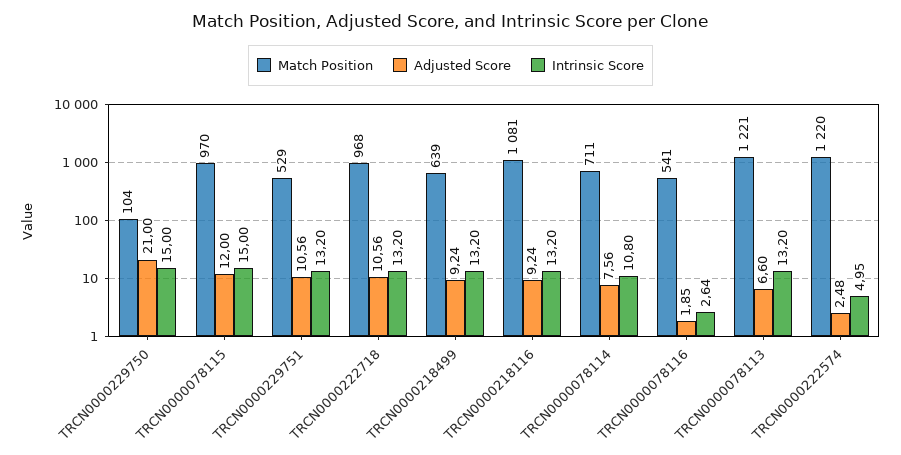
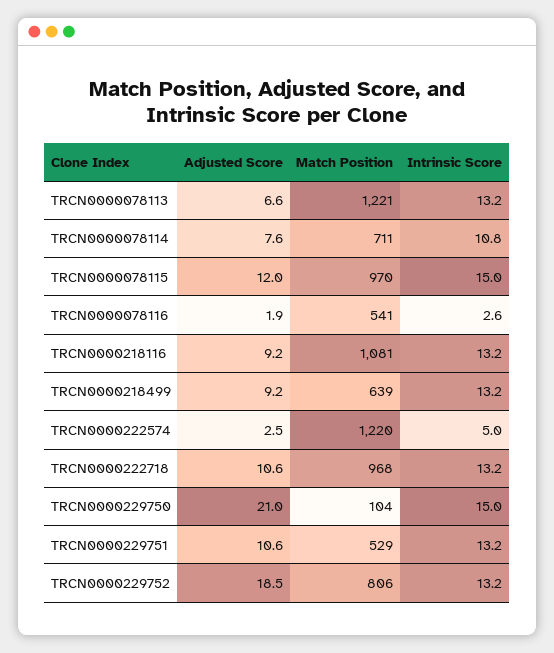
  {
    "Match Position": {
      "TRCN0000229750": 104,
      "TRCN0000078115": 970,
      "TRCN0000229751": 529,
      "TRCN0000222718": 968,
      "TRCN0000218499": 639,
      "TRCN0000218116": 1081,
      "TRCN0000078114": 711,
      "TRCN0000078116": 541,
      "TRCN0000078113": 1221,
-     "TRCN0000222574": 1220
+     "TRCN0000222574": 1220,
+     "TRCN0000229752": 806
    },
    "Adjusted Score": {
      "TRCN0000229750": 21,
      "TRCN0000078115": 12,
      "TRCN0000229751": 10.56,
      "TRCN0000222718": 10.56,
      "TRCN0000218499": 9.24,
      "TRCN0000218116": 9.24,
      "TRCN0000078114": 7.56,
      "TRCN0000078116": 1.85,
      "TRCN0000078113": 6.6,
-     "TRCN0000222574": 2.48
+     "TRCN0000222574": 2.48,
+     "TRCN0000229752": 18.5
    },
    "Intrinsic Score": {
      "TRCN0000229750": 15,
      "TRCN0000078115": 15,
      "TRCN0000229751": 13.2,
      "TRCN0000222718": 13.2,
      "TRCN0000218499": 13.2,
      "TRCN0000218116": 13.2,
      "TRCN0000078114": 10.8,
      "TRCN0000078116": 2.64,
      "TRCN0000078113": 13.2,
-     "TRCN0000222574": 4.95
+     "TRCN0000222574": 4.95,
+     "TRCN0000229752": 13.2
    }
  }

